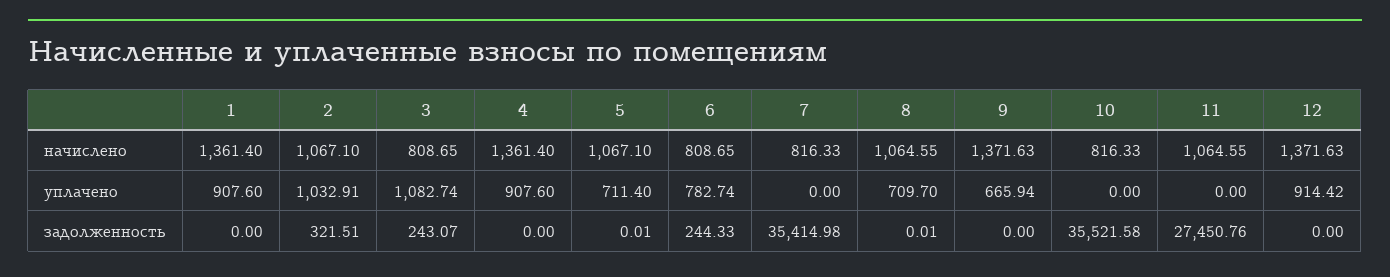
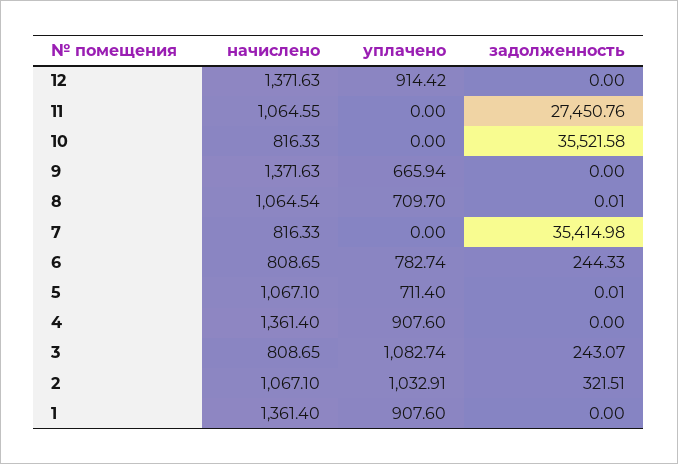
  {
    "1": {
      "начислено": 1361.4,
      "уплачено": 907.6,
      "задолженность": 0
    },
    "2": {
      "начислено": 1067.1,
      "уплачено": 1032.91,
      "задолженность": 321.51
    },
    "3": {
      "начислено": 808.65,
      "уплачено": 1082.74,
      "задолженность": 243.07
    },
    "4": {
      "начислено": 1361.4,
      "уплачено": 907.6,
      "задолженность": 0
    },
    "5": {
      "начислено": 1067.1,
      "уплачено": 711.4,
      "задолженность": 0.01
    },
    "6": {
      "начислено": 808.65,
      "уплачено": 782.74,
      "задолженность": 244.33
    },
    "7": {
      "начислено": 816.33,
      "уплачено": 0,
      "задолженность": 35414.98
    },
    "8": {
-     "начислено": 1064.55,
+     "начислено": 1064.54,
      "уплачено": 709.7,
      "задолженность": 0.01
    },
    "9": {
      "начислено": 1371.63,
      "уплачено": 665.94,
      "задолженность": 0
    },
    "10": {
      "начислено": 816.33,
      "уплачено": 0,
      "задолженность": 35521.58
    },
    "11": {
      "начислено": 1064.55,
      "уплачено": 0,
      "задолженность": 27450.76
    },
    "12": {
      "начислено": 1371.63,
      "уплачено": 914.42,
      "задолженность": 0
    }
  }

